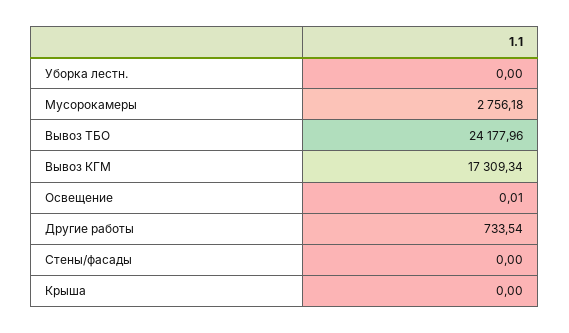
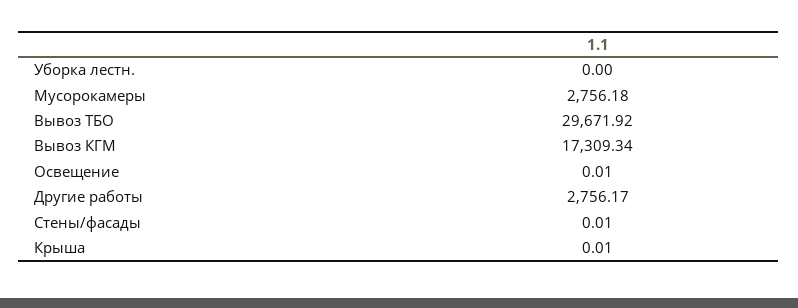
  {
    "Уборка лестн.": 0,
    "Мусорокамеры": 2756.18,
-   "Вывоз ТБО": 24177.96,
+   "Вывоз ТБО": 29671.92,
    "Вывоз КГМ": 17309.34,
    "Освещение": 0.01,
-   "Другие работы": 733.54,
+   "Другие работы": 2756.17,
-   "Стены/фасады": 0,
+   "Стены/фасады": 0.01,
-   "Крыша": 0
+   "Крыша": 0.01
  }

